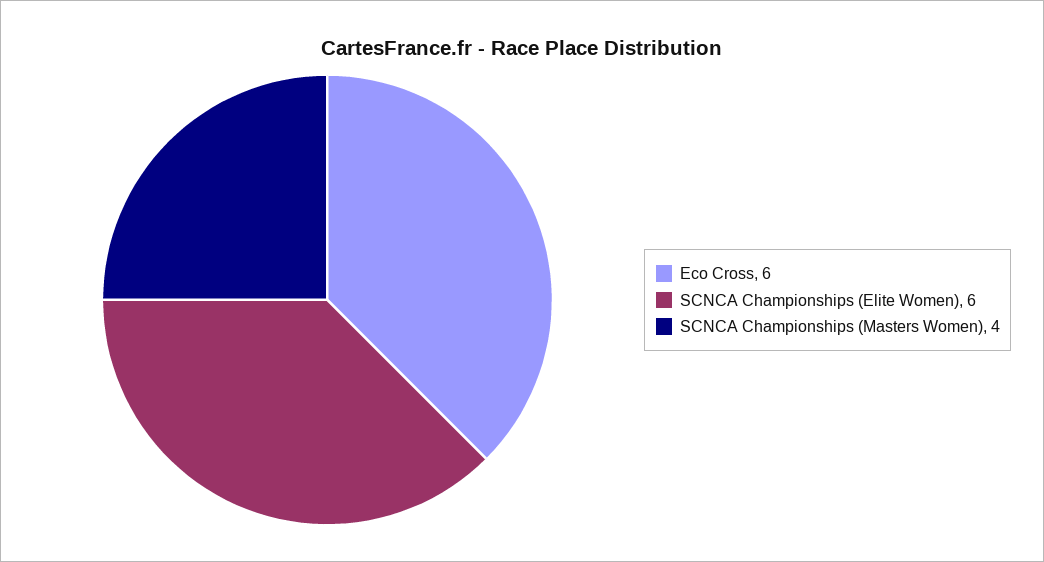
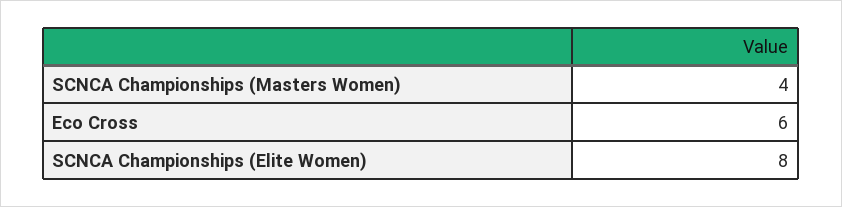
  {
    "Eco Cross": 6,
-   "SCNCA Championships (Elite Women)": 6,
+   "SCNCA Championships (Elite Women)": 8,
    "SCNCA Championships (Masters Women)": 4
  }

